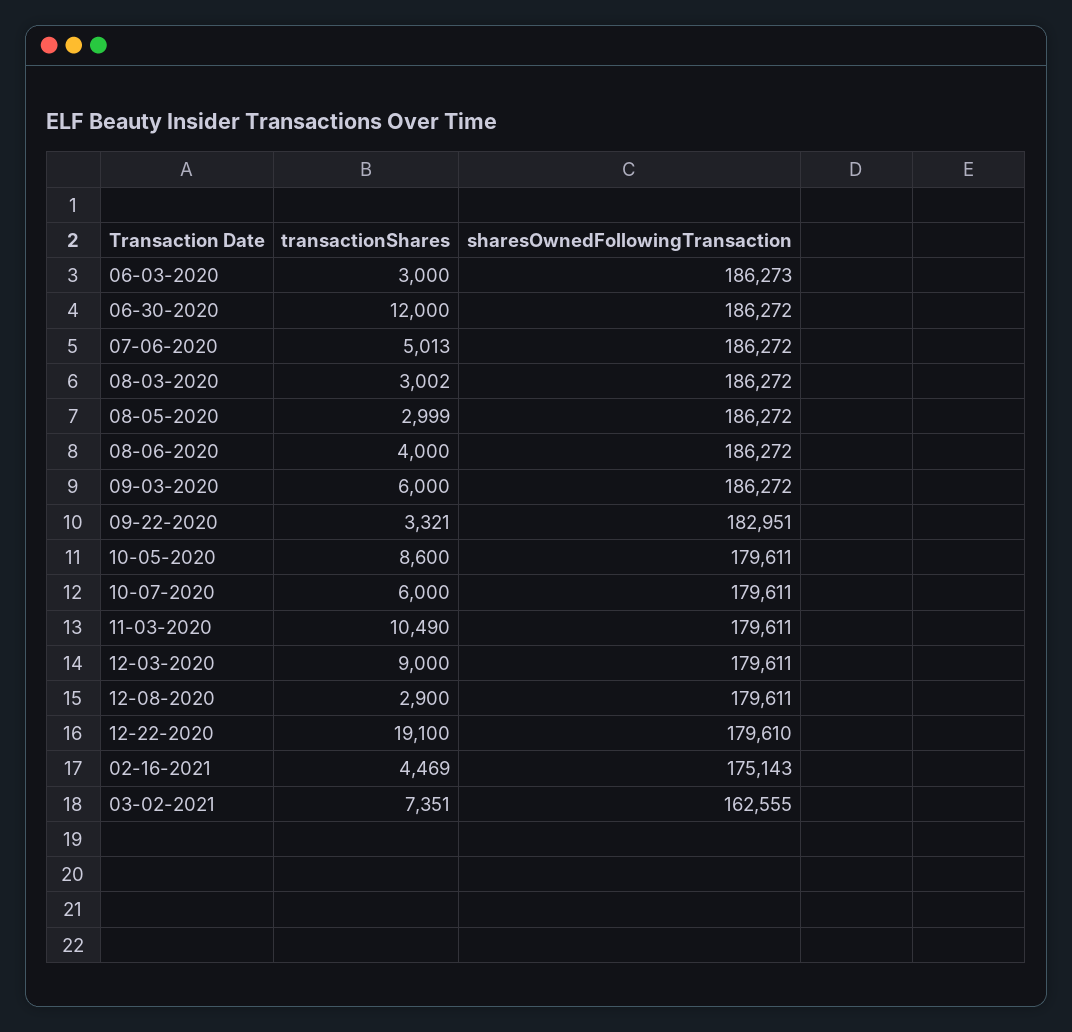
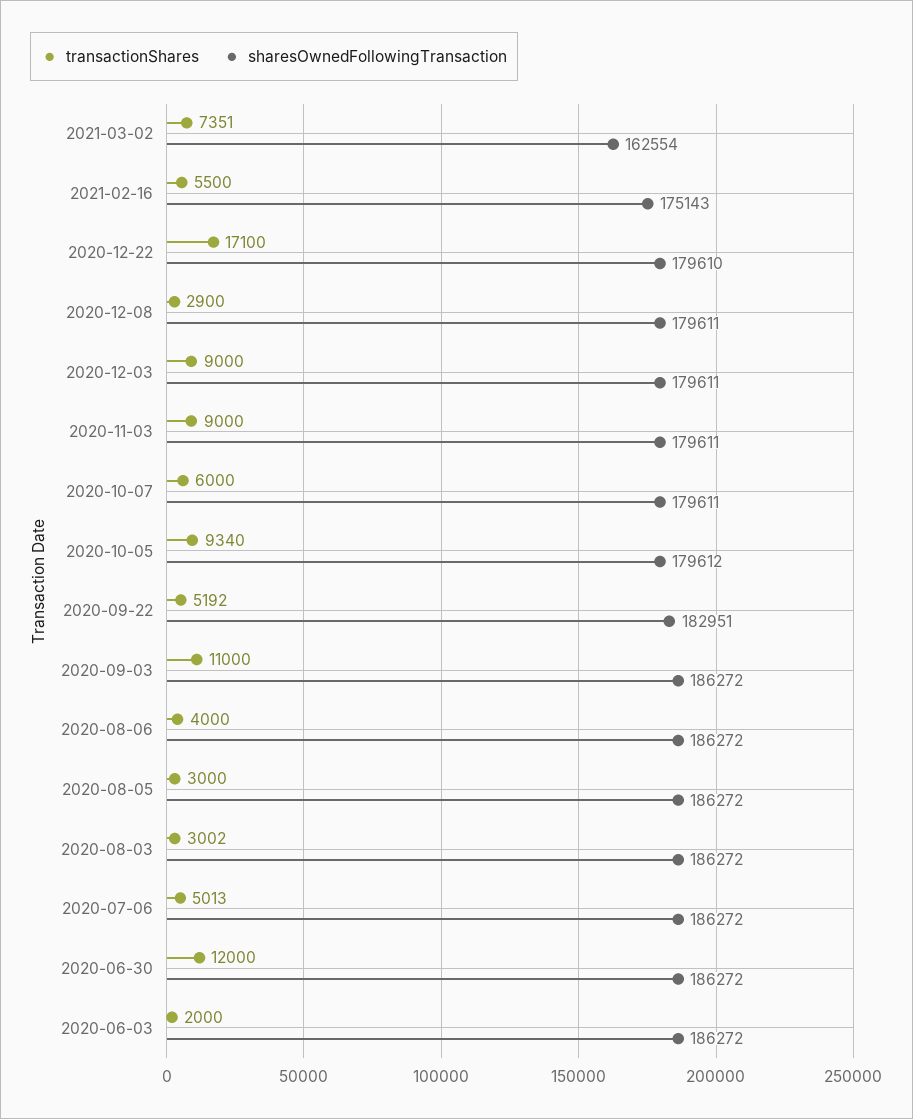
  {
    "transactionShares": {
-     "06-03-2020": 3000,
+     "06-03-2020": 2000,
      "06-30-2020": 12000,
      "07-06-2020": 5013,
      "08-03-2020": 3002,
-     "08-05-2020": 2999,
+     "08-05-2020": 3000,
      "08-06-2020": 4000,
-     "09-03-2020": 6000,
+     "09-03-2020": 11000,
-     "09-22-2020": 3321,
+     "09-22-2020": 5192,
-     "10-05-2020": 8600,
+     "10-05-2020": 9340,
      "10-07-2020": 6000,
-     "11-03-2020": 10490,
+     "11-03-2020": 9000,
      "12-03-2020": 9000,
      "12-08-2020": 2900,
-     "12-22-2020": 19100,
+     "12-22-2020": 17100,
-     "02-16-2021": 4469,
+     "02-16-2021": 5500,
      "03-02-2021": 7351
    },
    "sharesOwnedFollowingTransaction": {
-     "06-03-2020": 186273,
+     "06-03-2020": 186272,
      "06-30-2020": 186272,
      "07-06-2020": 186272,
      "08-03-2020": 186272,
      "08-05-2020": 186272,
      "08-06-2020": 186272,
      "09-03-2020": 186272,
      "09-22-2020": 182951,
-     "10-05-2020": 179611,
+     "10-05-2020": 179612,
      "10-07-2020": 179611,
      "11-03-2020": 179611,
      "12-03-2020": 179611,
      "12-08-2020": 179611,
      "12-22-2020": 179610,
      "02-16-2021": 175143,
-     "03-02-2021": 162555
+     "03-02-2021": 162554
    }
  }

